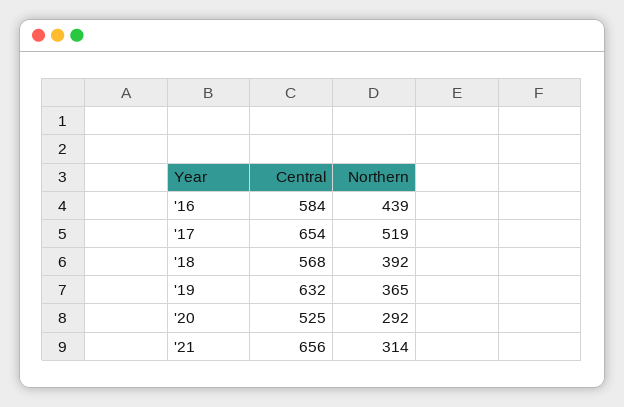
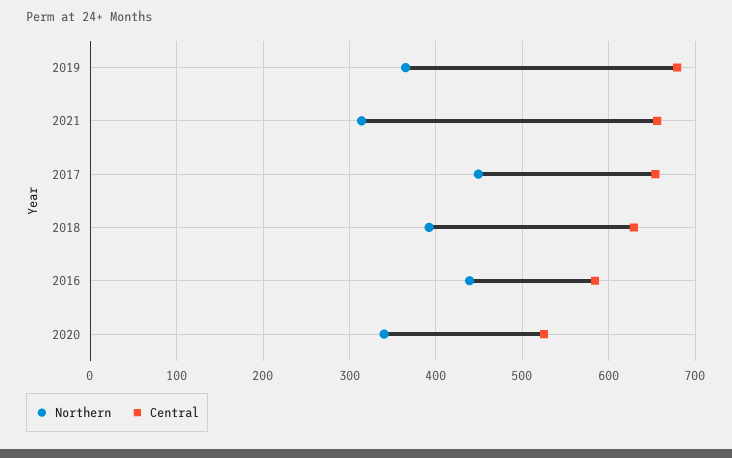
  {
    "Central": {
      "'16": 584,
      "'17": 654,
-     "'18": 568,
+     "'18": 630,
-     "'19": 632,
+     "'19": 680,
      "'20": 525,
      "'21": 656
    },
    "Northern": {
      "'16": 439,
-     "'17": 519,
+     "'17": 450,
      "'18": 392,
      "'19": 365,
-     "'20": 292,
+     "'20": 340,
      "'21": 314
    }
  }

